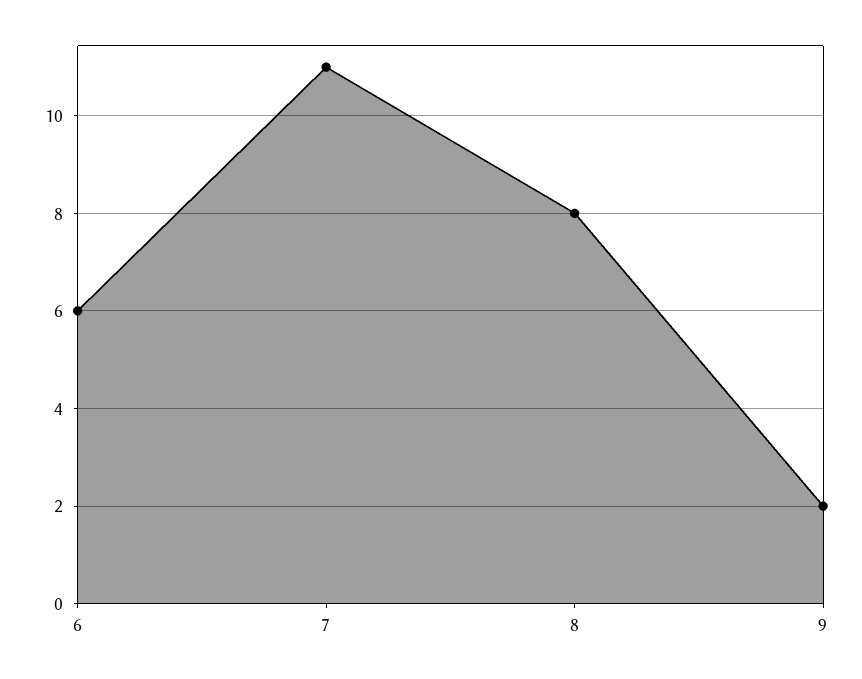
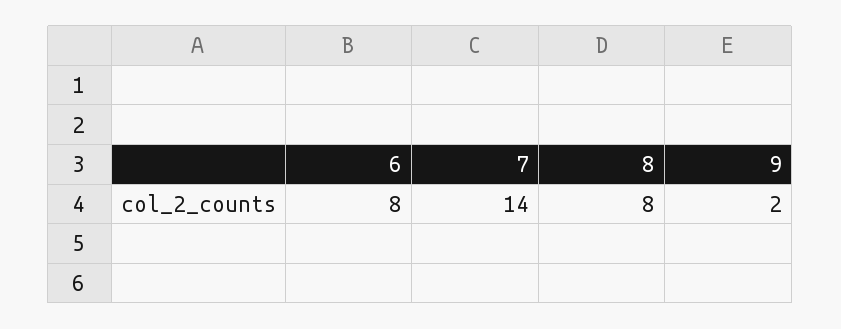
  {
-   "6": 6,
+   "6": 8,
-   "7": 11,
+   "7": 14,
    "8": 8,
    "9": 2
  }

